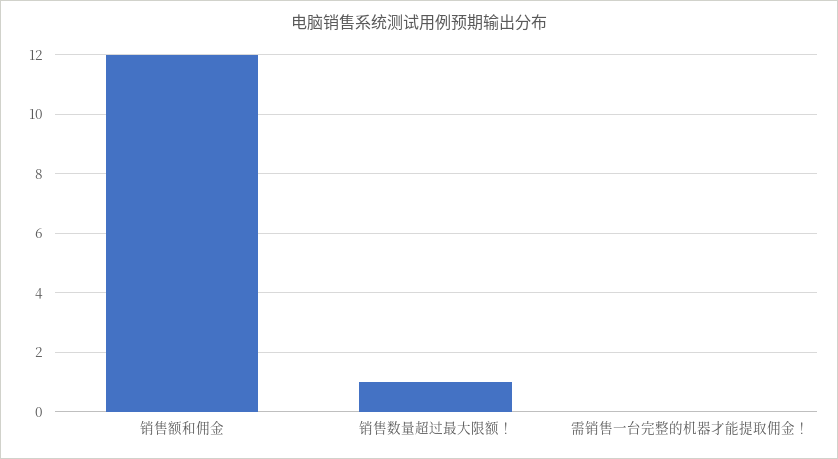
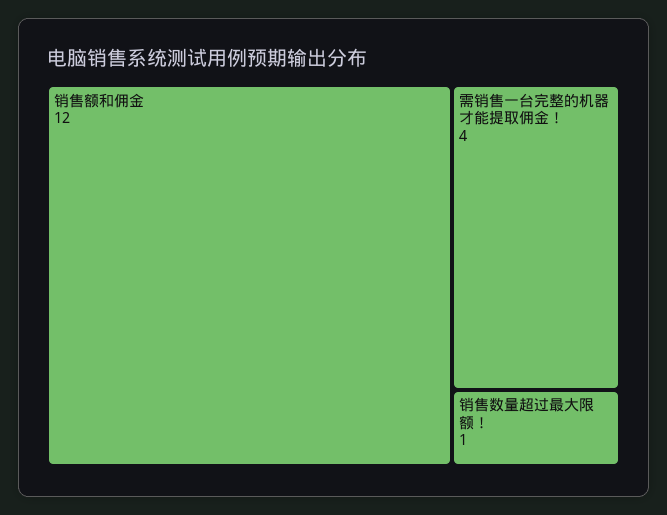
  {
    "销售额和佣金": 12,
    "销售数量超过最大限额！": 1,
-   "需销售一台完整的机器才能提取佣金！": 0
+   "需销售一台完整的机器才能提取佣金！": 4
  }

